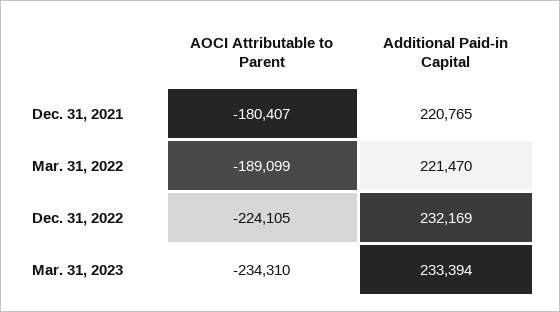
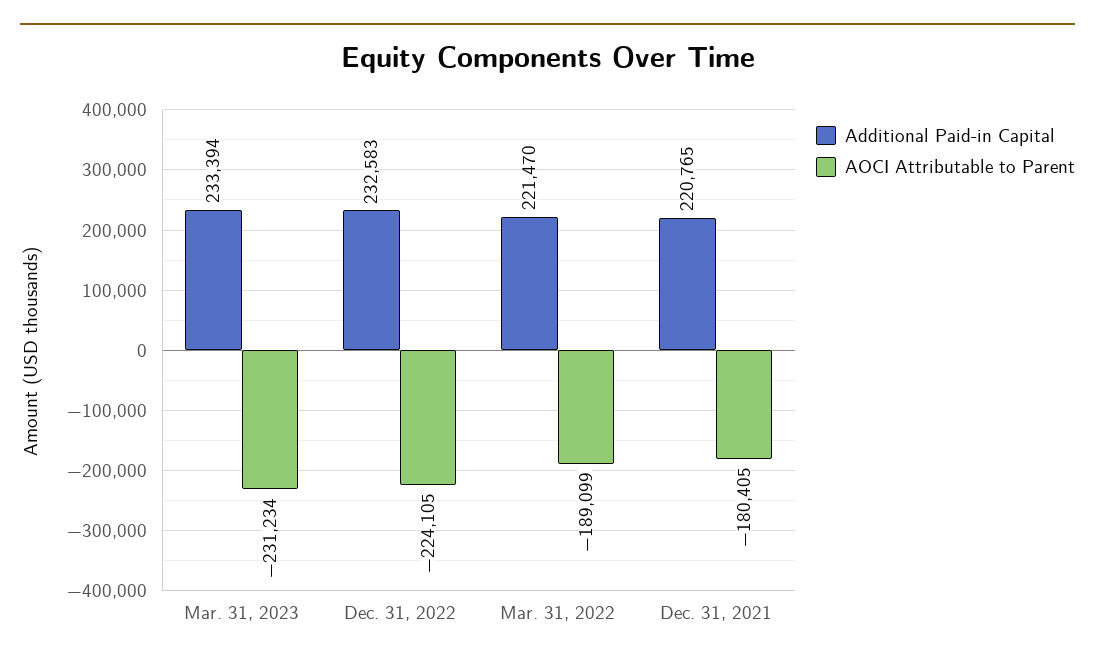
  {
    "AOCI Attributable to Parent": {
-     "Dec. 31, 2021": -180407,
+     "Dec. 31, 2021": -180405,
      "Mar. 31, 2022": -189099,
      "Dec. 31, 2022": -224105,
-     "Mar. 31, 2023": -234310
+     "Mar. 31, 2023": -231234
    },
    "Additional Paid-in Capital": {
      "Dec. 31, 2021": 220765,
      "Mar. 31, 2022": 221470,
-     "Dec. 31, 2022": 232169,
+     "Dec. 31, 2022": 232583,
      "Mar. 31, 2023": 233394
    }
  }

